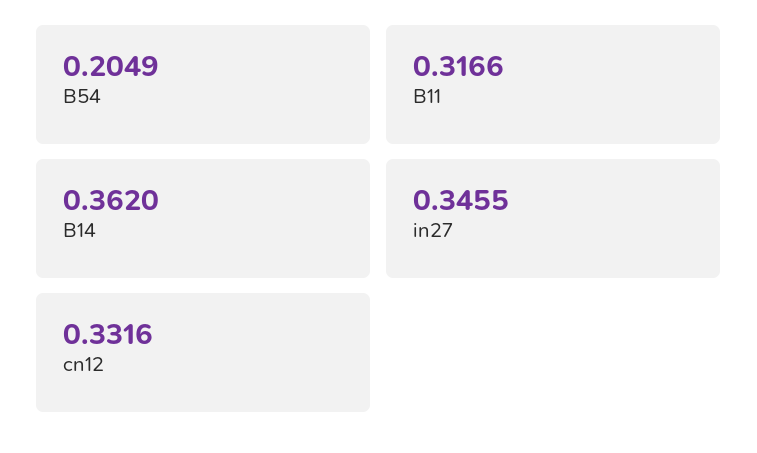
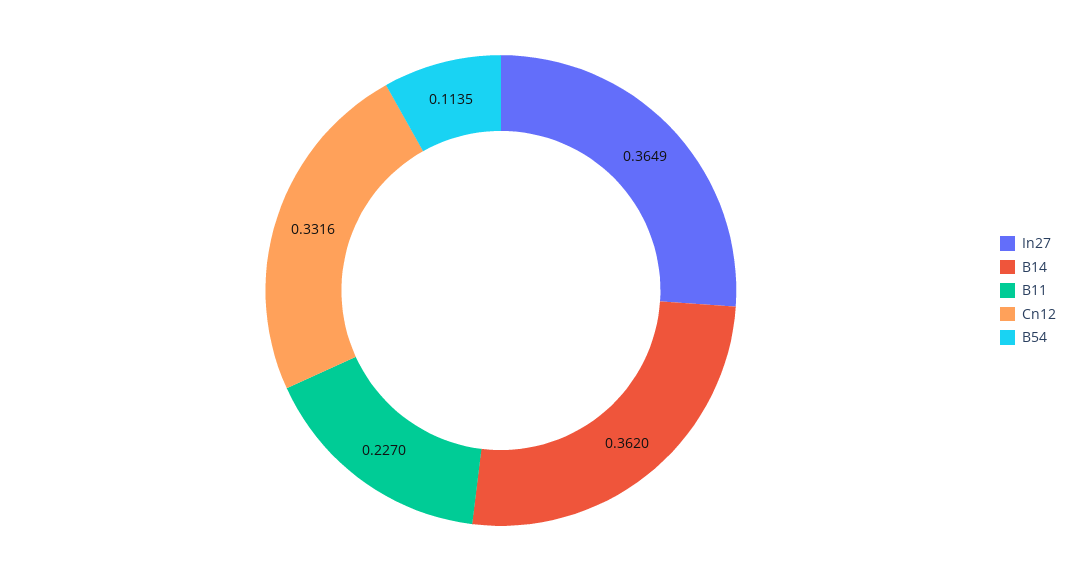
  {
-   "B54": 0.2049,
+   "B54": 0.1135,
-   "B11": 0.3166,
+   "B11": 0.227,
    "B14": 0.362,
-   "in27": 0.3455,
+   "in27": 0.3649,
    "cn12": 0.3316
  }

